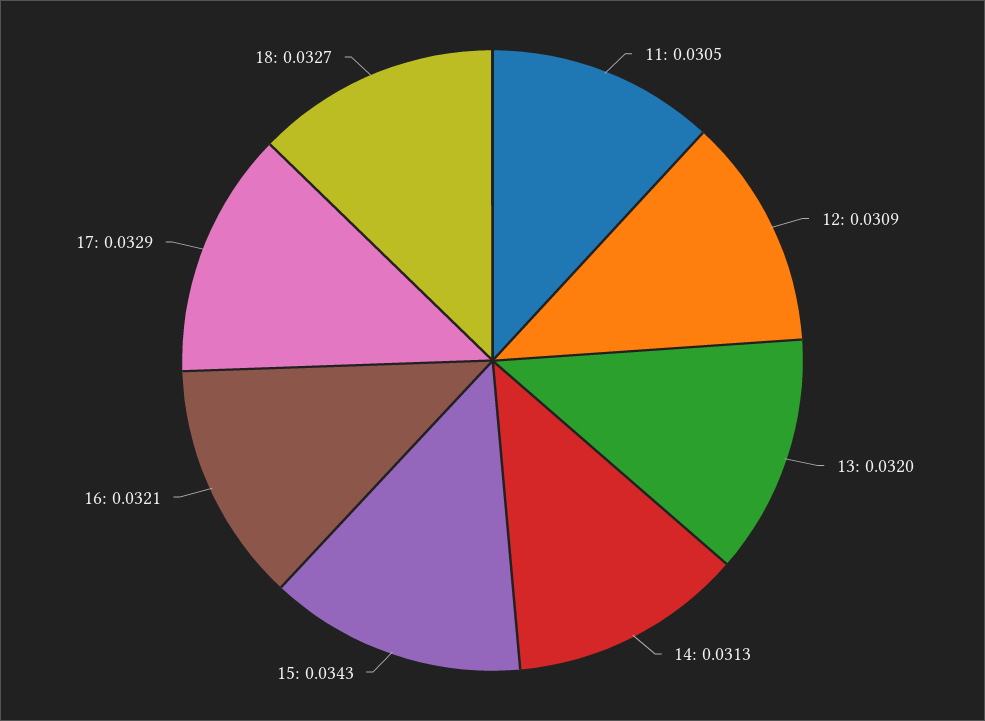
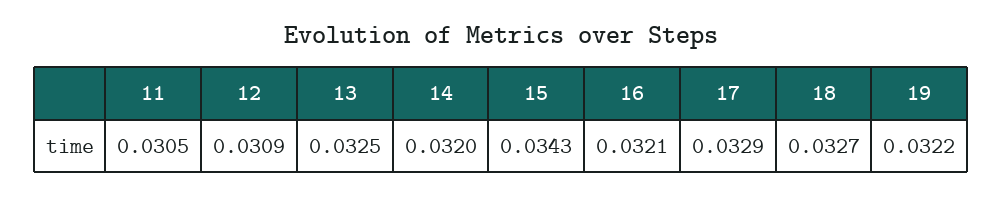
  {
    "11": 0.0305,
    "12": 0.0309,
-   "13": 0.032,
+   "13": 0.0325,
-   "14": 0.0313,
+   "14": 0.032,
    "15": 0.0343,
    "16": 0.0321,
    "17": 0.0329,
-   "18": 0.0327
+   "18": 0.0327,
+   "19": 0.0322
  }

